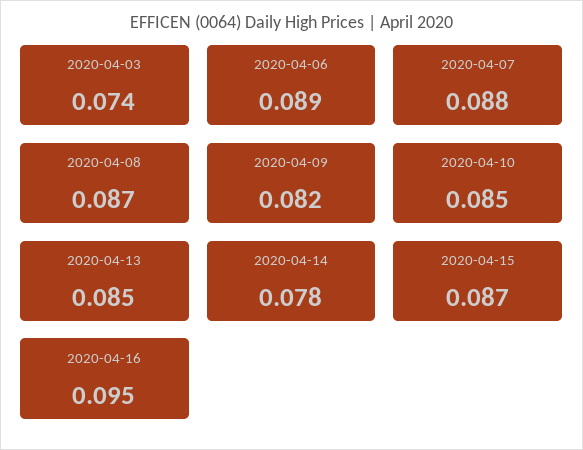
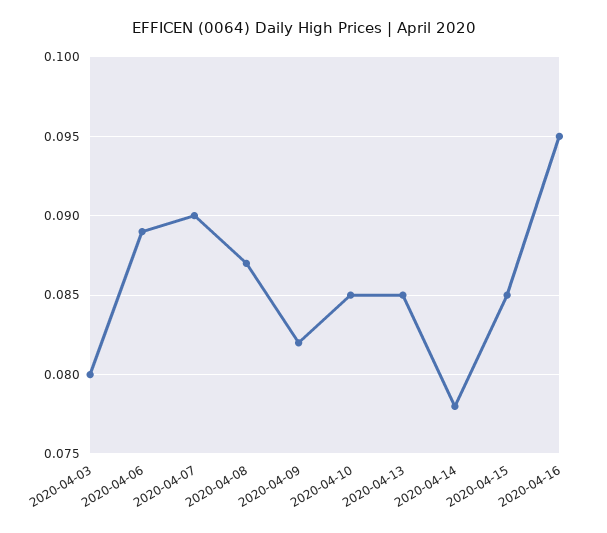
  {
-   "2020-04-03": 0.074,
+   "2020-04-03": 0.08,
    "2020-04-06": 0.089,
-   "2020-04-07": 0.088,
+   "2020-04-07": 0.09,
    "2020-04-08": 0.087,
    "2020-04-09": 0.082,
    "2020-04-10": 0.085,
    "2020-04-13": 0.085,
    "2020-04-14": 0.078,
-   "2020-04-15": 0.087,
+   "2020-04-15": 0.085,
    "2020-04-16": 0.095
  }

